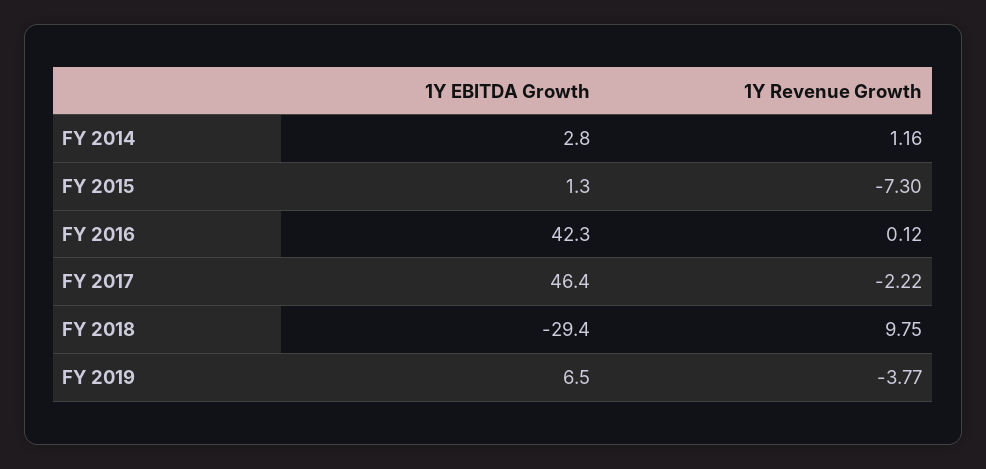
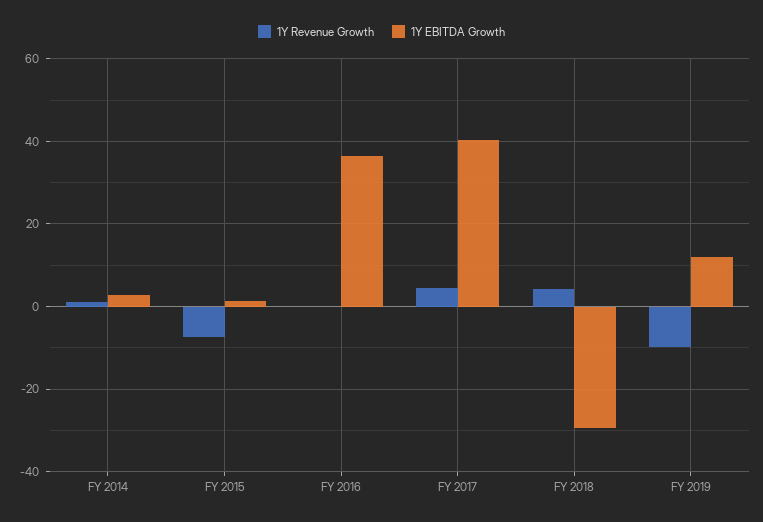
  {
    "1Y EBITDA Growth": {
      "FY 2014": 2.8,
      "FY 2015": 1.3,
-     "FY 2016": 42.3,
+     "FY 2016": 36,
-     "FY 2017": 46.4,
+     "FY 2017": 40,
      "FY 2018": -29.4,
-     "FY 2019": 6.5
+     "FY 2019": 12
    },
    "1Y Revenue Growth": {
      "FY 2014": 1.16,
      "FY 2015": -7.3,
      "FY 2016": 0.12,
-     "FY 2017": -2.22,
+     "FY 2017": 4,
-     "FY 2018": 9.75,
+     "FY 2018": 4,
-     "FY 2019": -3.77
+     "FY 2019": -10
    }
  }

